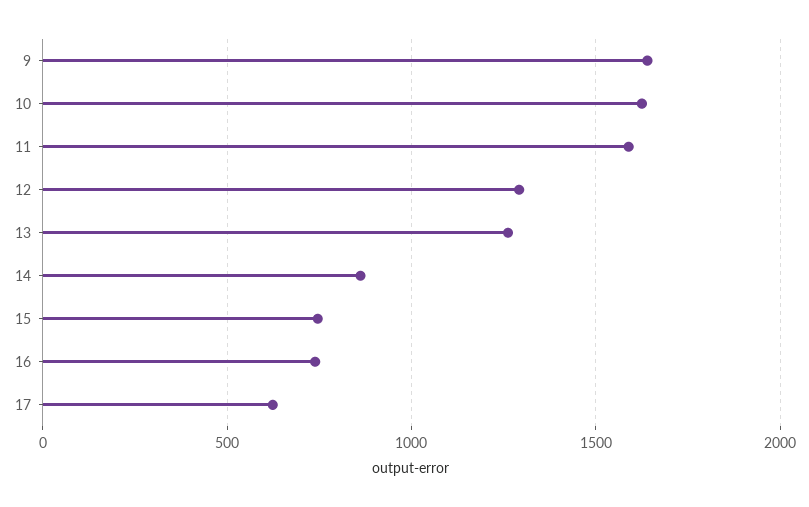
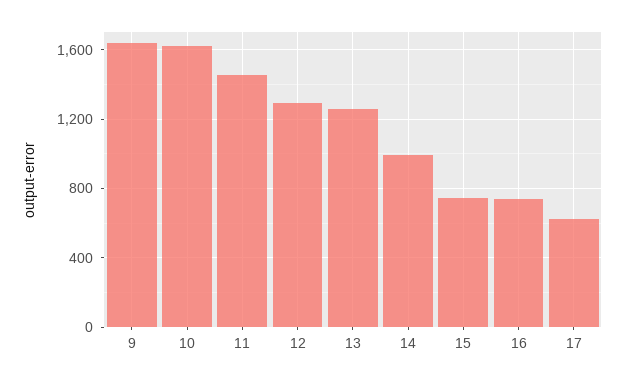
  {
    "9": 1650,
    "10": 1650,
-   "11": 1600,
+   "11": 1450,
    "12": 1300,
    "13": 1250,
-   "14": 850,
+   "14": 1000,
    "15": 750,
    "16": 750,
    "17": 600
  }

